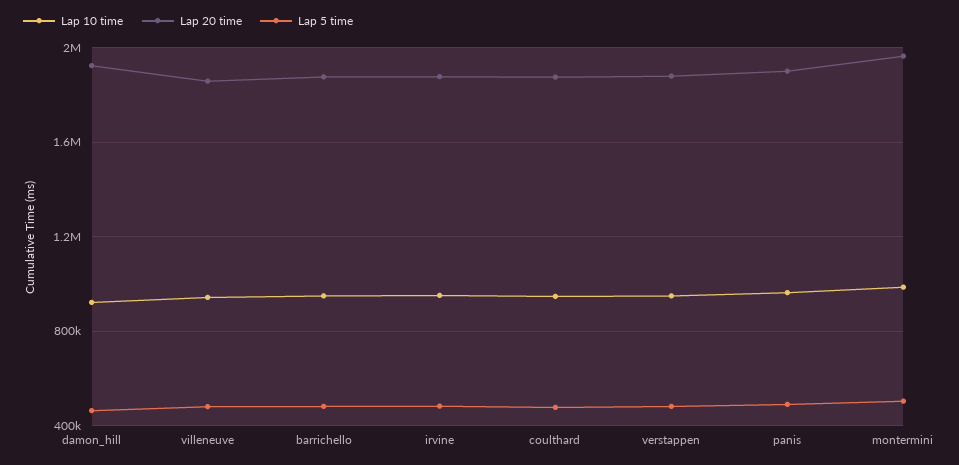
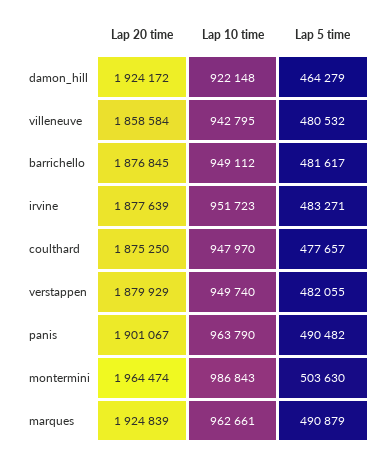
  {
    "Lap 10 time": {
      "damon_hill": 922148,
      "villeneuve": 942795,
      "barrichello": 949112,
      "irvine": 951723,
      "coulthard": 947970,
      "verstappen": 949740,
      "panis": 963790,
-     "montermini": 986843
+     "montermini": 986843,
+     "marques": 962661
    },
    "Lap 20 time": {
      "damon_hill": 1924172,
      "villeneuve": 1858584,
      "barrichello": 1876845,
      "irvine": 1877639,
      "coulthard": 1875250,
      "verstappen": 1879929,
      "panis": 1901067,
-     "montermini": 1964474
+     "montermini": 1964474,
+     "marques": 1924839
    },
    "Lap 5 time": {
      "damon_hill": 464279,
      "villeneuve": 480532,
      "barrichello": 481617,
      "irvine": 483271,
      "coulthard": 477657,
      "verstappen": 482055,
      "panis": 490482,
-     "montermini": 503630
+     "montermini": 503630,
+     "marques": 490879
    }
  }

